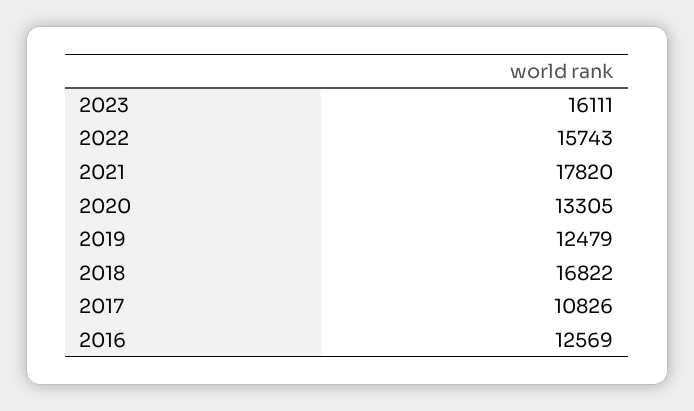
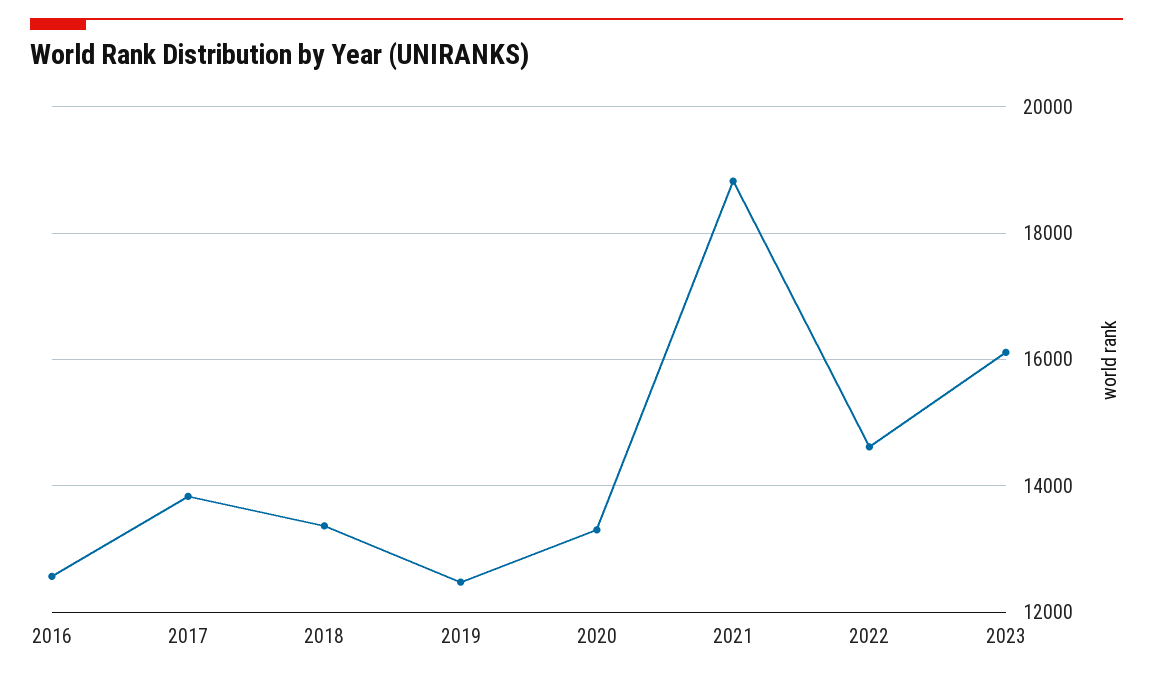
  {
    "2023": 16111,
-   "2022": 15743,
+   "2022": 14600,
-   "2021": 17820,
+   "2021": 18800,
    "2020": 13305,
    "2019": 12479,
-   "2018": 16822,
+   "2018": 13400,
-   "2017": 10826,
+   "2017": 13800,
    "2016": 12569
  }

